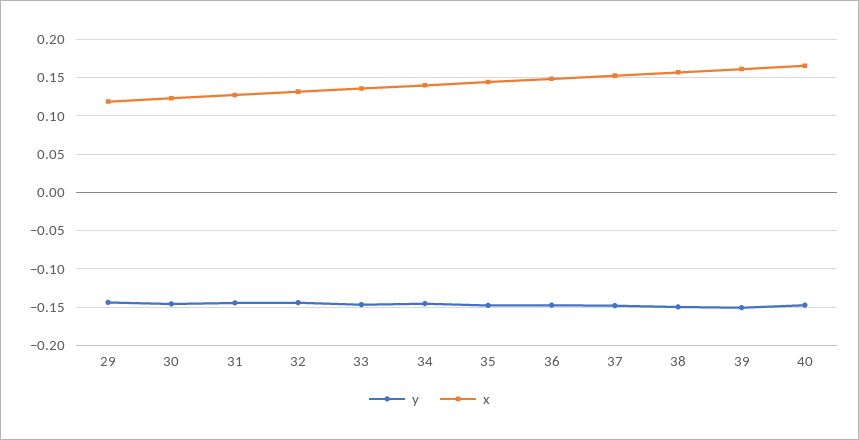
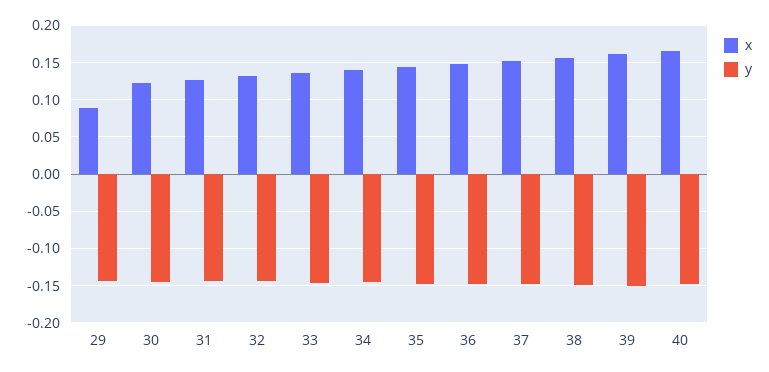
  {
    "y": {
      "29": -0.14,
      "30": -0.15,
      "31": -0.14,
      "32": -0.14,
      "33": -0.15,
      "34": -0.15,
      "35": -0.15,
      "36": -0.15,
      "37": -0.15,
      "38": -0.15,
      "39": -0.15,
      "40": -0.15
    },
    "x": {
-     "29": 0.12,
+     "29": 0.09,
      "30": 0.12,
      "31": 0.13,
      "32": 0.13,
      "33": 0.14,
      "34": 0.14,
      "35": 0.14,
      "36": 0.15,
      "37": 0.15,
      "38": 0.16,
      "39": 0.16,
      "40": 0.17
    }
  }

